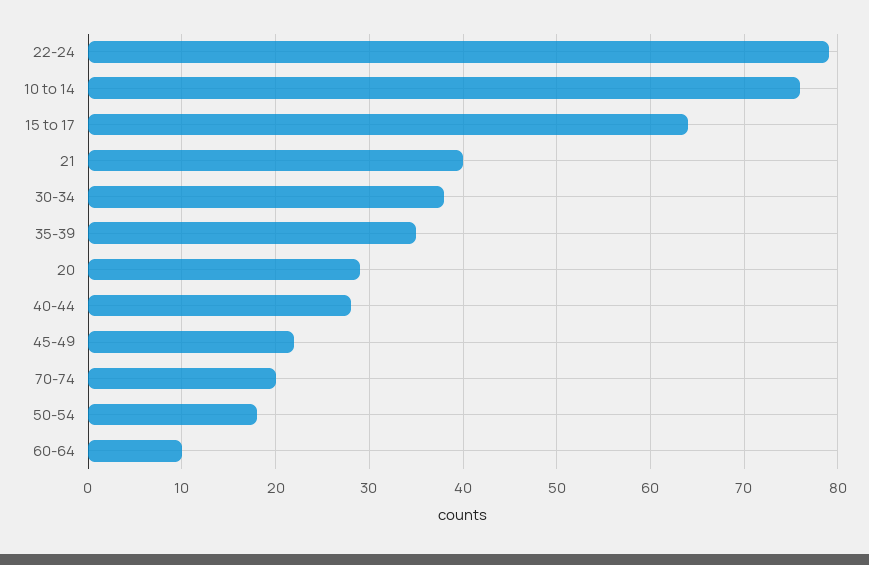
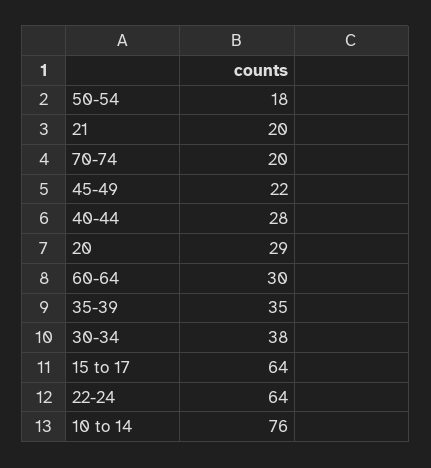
  {
-   "22-24": 79,
+   "22-24": 64,
    "10 to 14": 76,
    "15 to 17": 64,
-   "21": 40,
+   "21": 20,
    "30-34": 38,
    "35-39": 35,
    "20": 29,
    "40-44": 28,
    "45-49": 22,
    "70-74": 20,
    "50-54": 18,
-   "60-64": 10
+   "60-64": 30
  }

